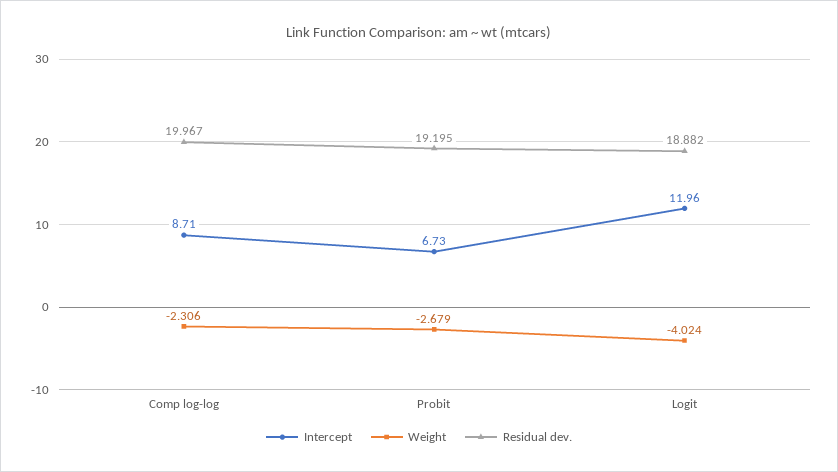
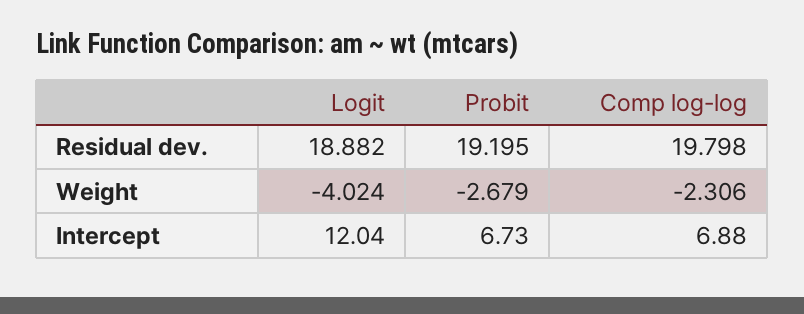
  {
    "Intercept": {
-     "Comp log-log": 8.71,
+     "Comp log-log": 6.88,
      "Probit": 6.73,
-     "Logit": 11.96
+     "Logit": 12.04
    },
    "Weight": {
      "Comp log-log": -2.306,
      "Probit": -2.679,
      "Logit": -4.024
    },
    "Residual dev.": {
-     "Comp log-log": 19.967,
+     "Comp log-log": 19.798,
      "Probit": 19.195,
      "Logit": 18.882
    }
  }

